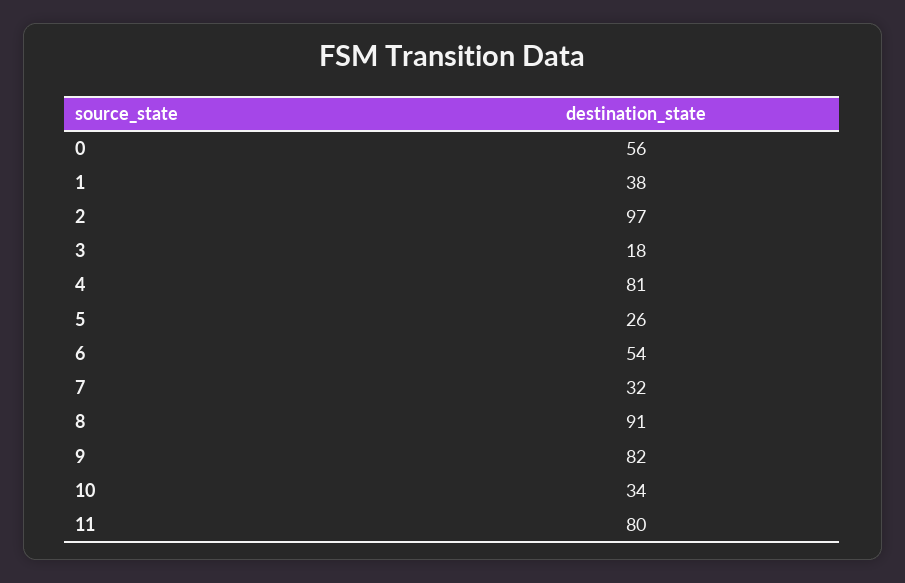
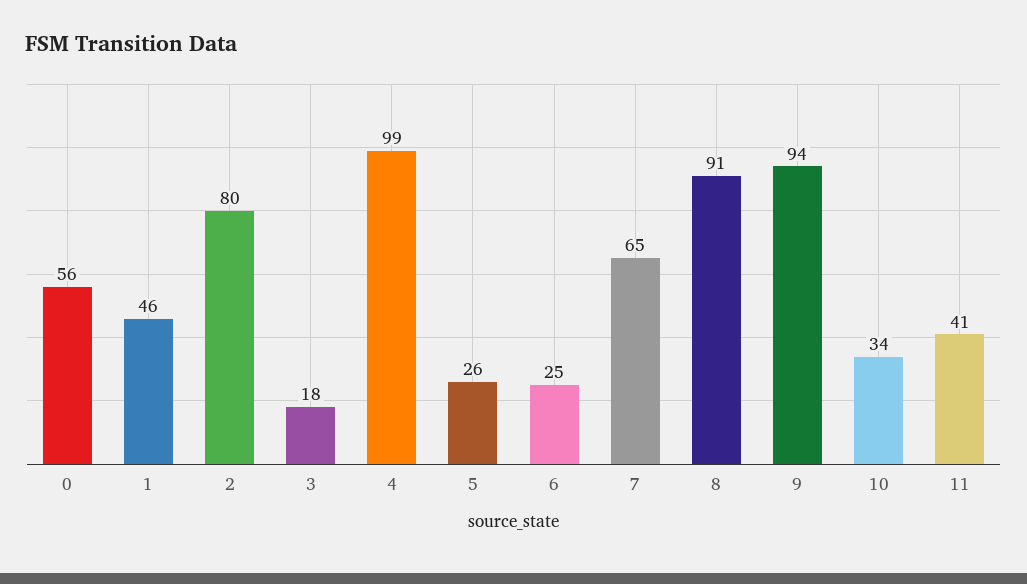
  {
    "0": 56,
-   "1": 38,
+   "1": 46,
-   "2": 97,
+   "2": 80,
    "3": 18,
-   "4": 81,
+   "4": 99,
    "5": 26,
-   "6": 54,
+   "6": 25,
-   "7": 32,
+   "7": 65,
    "8": 91,
-   "9": 82,
+   "9": 94,
    "10": 34,
-   "11": 80
+   "11": 41
  }

